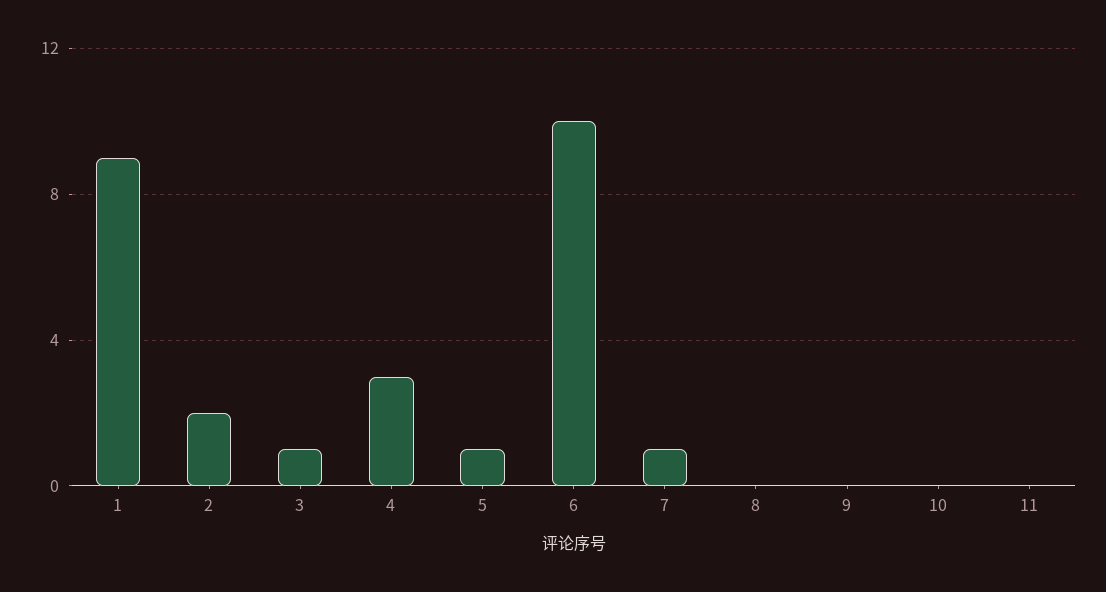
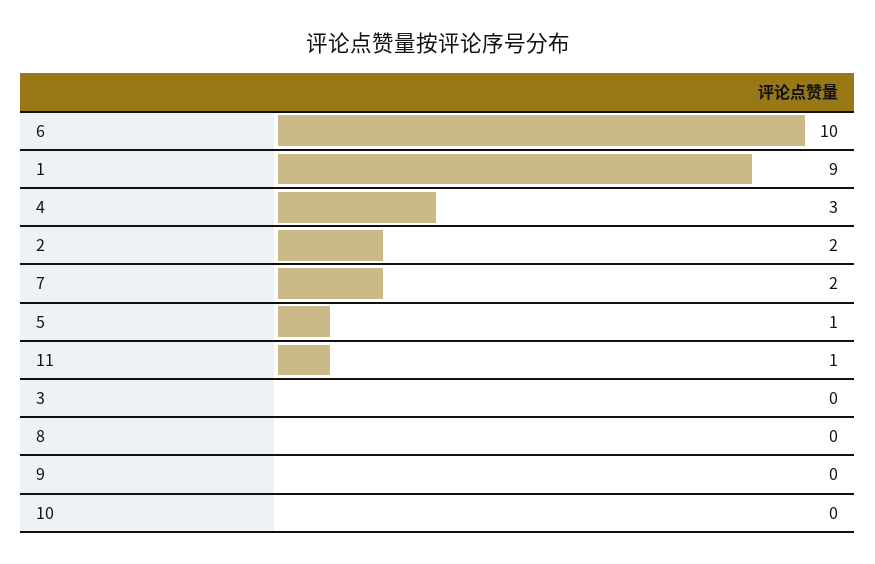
  {
    "1": 9,
    "2": 2,
-   "3": 1,
+   "3": 0,
    "4": 3,
    "5": 1,
    "6": 10,
-   "7": 1,
+   "7": 2,
    "8": 0,
    "9": 0,
    "10": 0,
-   "11": 0
+   "11": 1
  }

